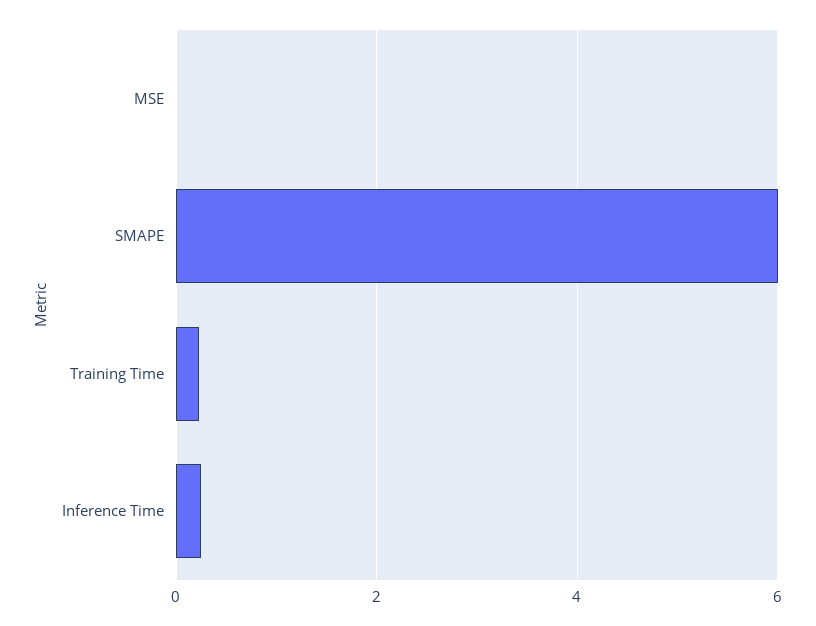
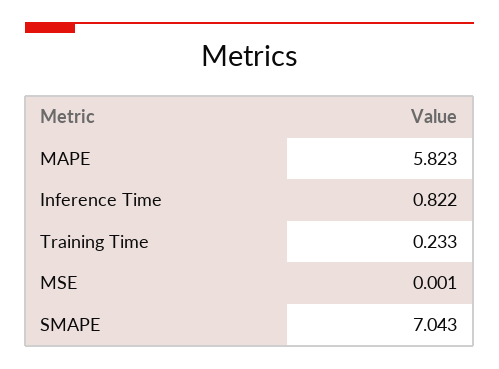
  {
    "MSE": 0.001,
-   "SMAPE": 6,
+   "SMAPE": 7.043,
    "Training Time": 0.233,
-   "Inference Time": 0.2
+   "Inference Time": 0.822,
+   "MAPE": 5.823
  }

